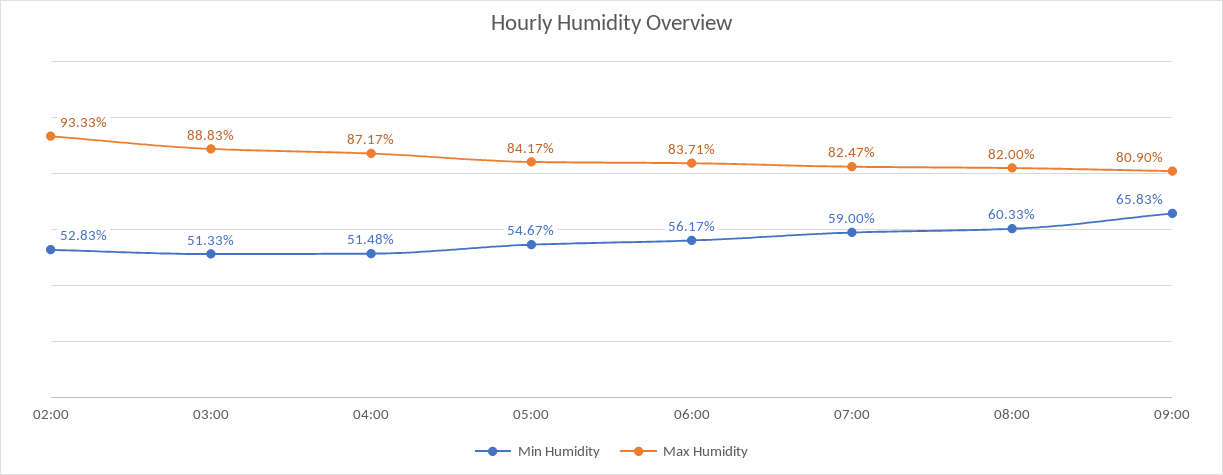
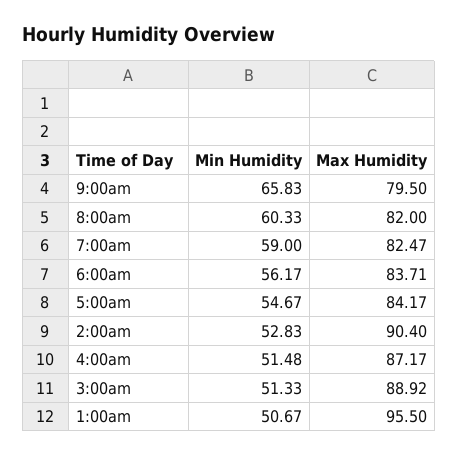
  {
    "Min Humidity": {
      "02:00": 52.83,
      "03:00": 51.33,
      "04:00": 51.48,
      "05:00": 54.67,
      "06:00": 56.17,
      "07:00": 59,
      "08:00": 60.33,
-     "09:00": 65.83
+     "09:00": 65.83,
+     "1:00am": 50.67
    },
    "Max Humidity": {
-     "02:00": 93.33,
+     "02:00": 90.4,
-     "03:00": 88.83,
+     "03:00": 88.92,
      "04:00": 87.17,
      "05:00": 84.17,
      "06:00": 83.71,
      "07:00": 82.47,
      "08:00": 82,
-     "09:00": 80.9
+     "09:00": 79.5,
+     "1:00am": 95.5
    }
  }

